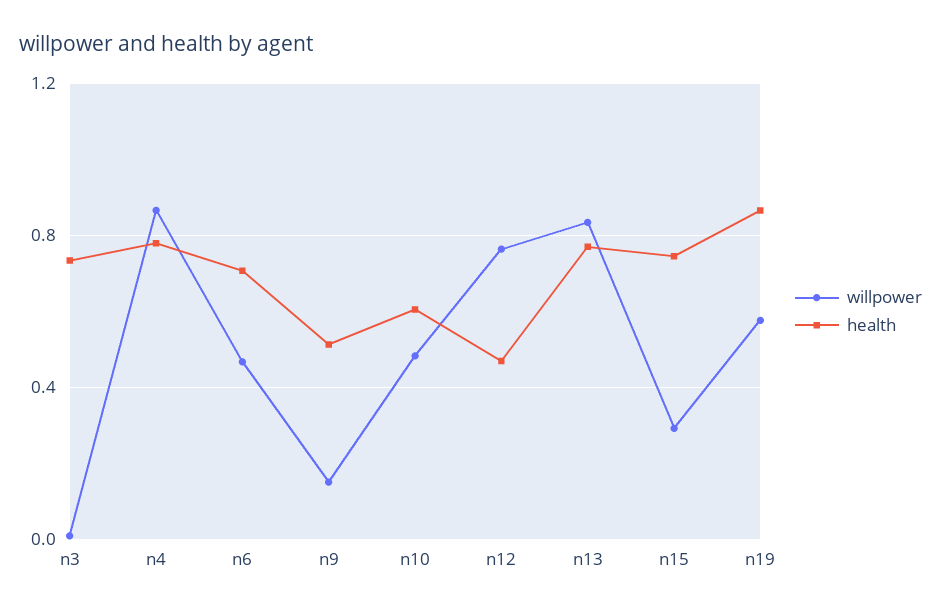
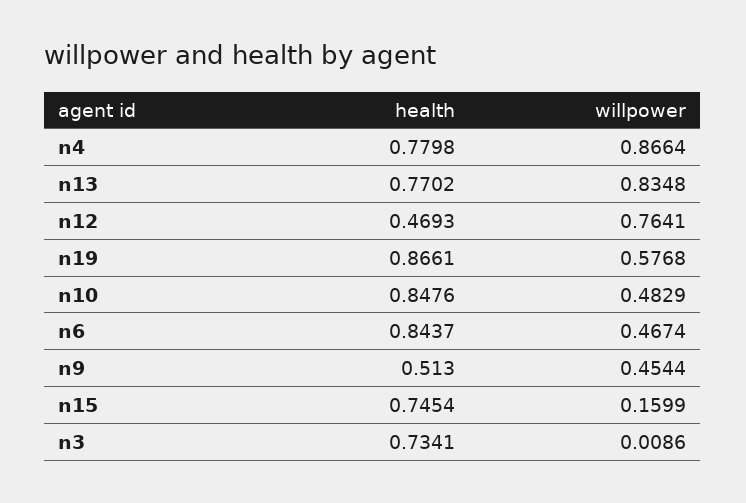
  {
    "willpower": {
      "n3": 0.0086,
      "n4": 0.8664,
      "n6": 0.4674,
-     "n9": 0.15,
+     "n9": 0.4544,
      "n10": 0.4829,
      "n12": 0.7641,
      "n13": 0.8348,
-     "n15": 0.3,
+     "n15": 0.1599,
      "n19": 0.5768
    },
    "health": {
      "n3": 0.7341,
      "n4": 0.7798,
-     "n6": 0.7,
+     "n6": 0.8437,
      "n9": 0.513,
-     "n10": 0.6,
+     "n10": 0.8476,
      "n12": 0.4693,
      "n13": 0.7702,
      "n15": 0.7454,
      "n19": 0.8661
    }
  }

